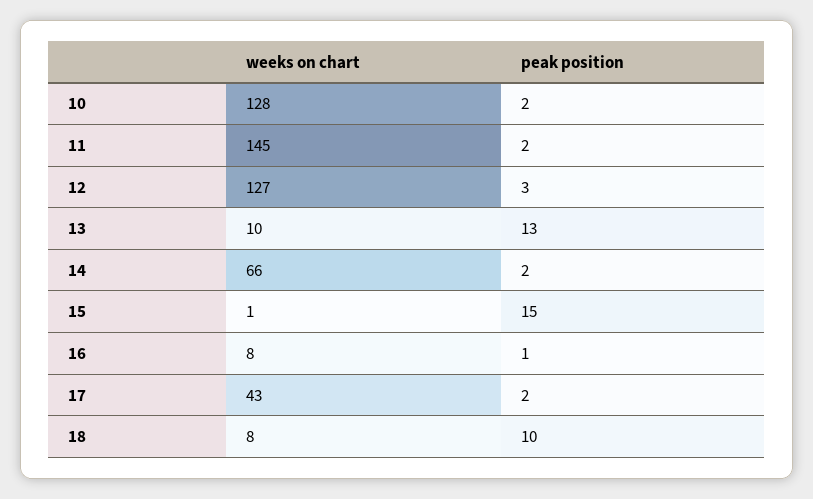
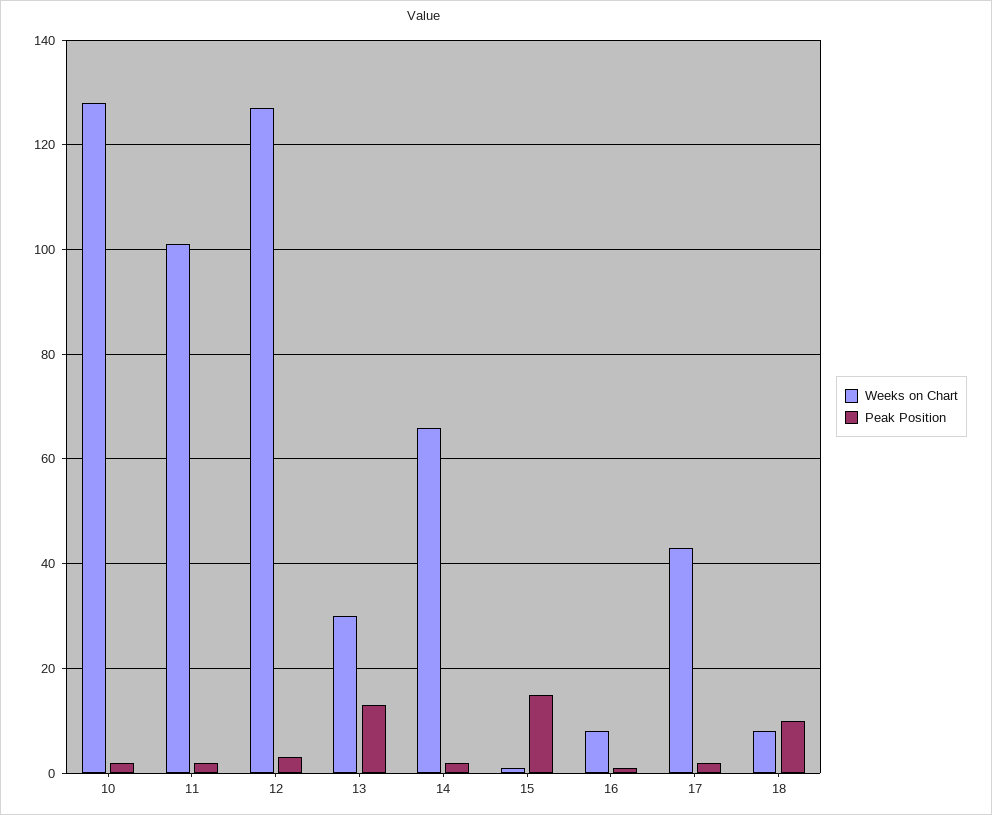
  {
    "weeks on chart": {
      "10": 128,
-     "11": 145,
+     "11": 100,
      "12": 127,
-     "13": 10,
+     "13": 30,
      "14": 66,
      "15": 1,
      "16": 8,
      "17": 43,
      "18": 8
    },
    "peak position": {
      "10": 2,
      "11": 2,
      "12": 3,
      "13": 13,
      "14": 2,
      "15": 15,
      "16": 1,
      "17": 2,
      "18": 10
    }
  }

